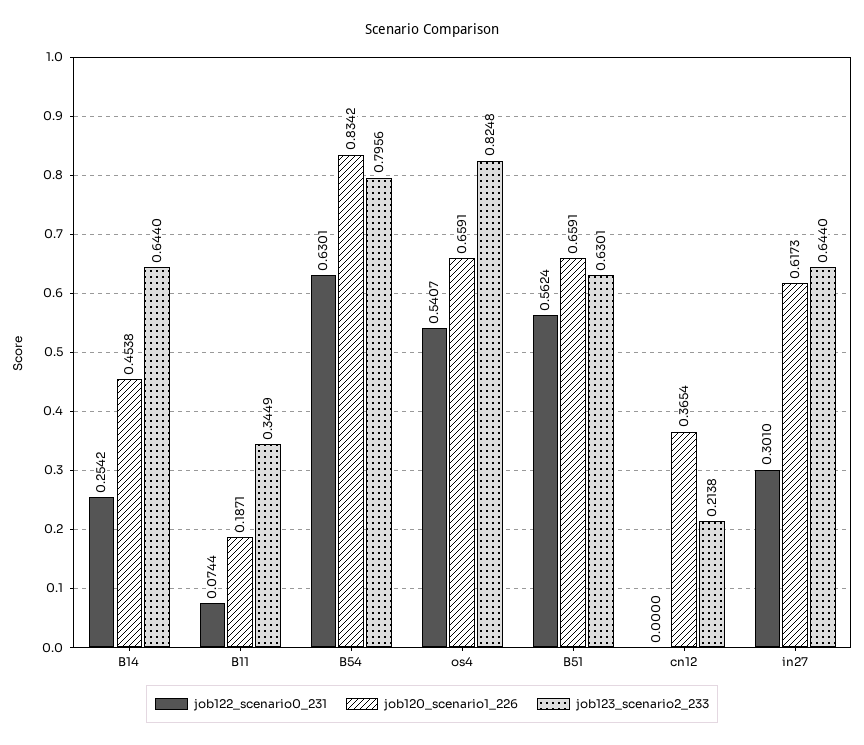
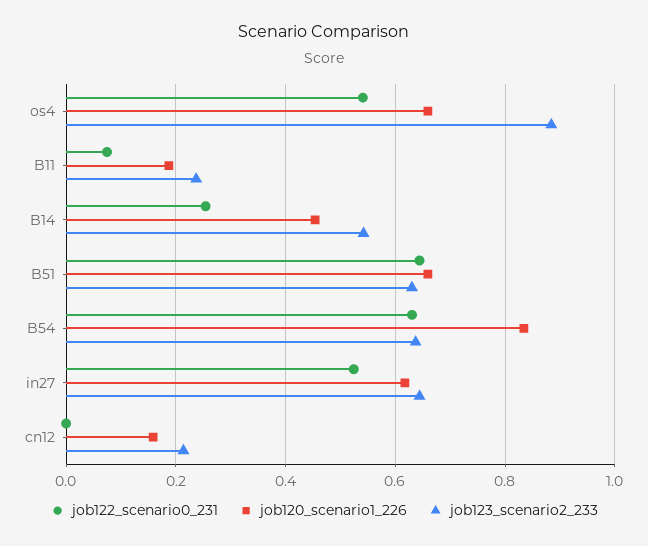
  {
    "job122_scenario0_231": {
      "B14": 0.2542,
      "B11": 0.0744,
      "B54": 0.6301,
      "os4": 0.5407,
-     "B51": 0.5624,
+     "B51": 0.64,
      "cn12": 0,
-     "in27": 0.301
+     "in27": 0.52
    },
    "job120_scenario1_226": {
      "B14": 0.4538,
      "B11": 0.1871,
      "B54": 0.8342,
      "os4": 0.6591,
      "B51": 0.6591,
-     "cn12": 0.3654,
+     "cn12": 0.16,
      "in27": 0.6173
    },
    "job123_scenario2_233": {
-     "B14": 0.644,
+     "B14": 0.54,
-     "B11": 0.3449,
+     "B11": 0.24,
-     "B54": 0.7956,
+     "B54": 0.64,
-     "os4": 0.8248,
+     "os4": 0.88,
      "B51": 0.6301,
      "cn12": 0.2138,
      "in27": 0.644
    }
  }

